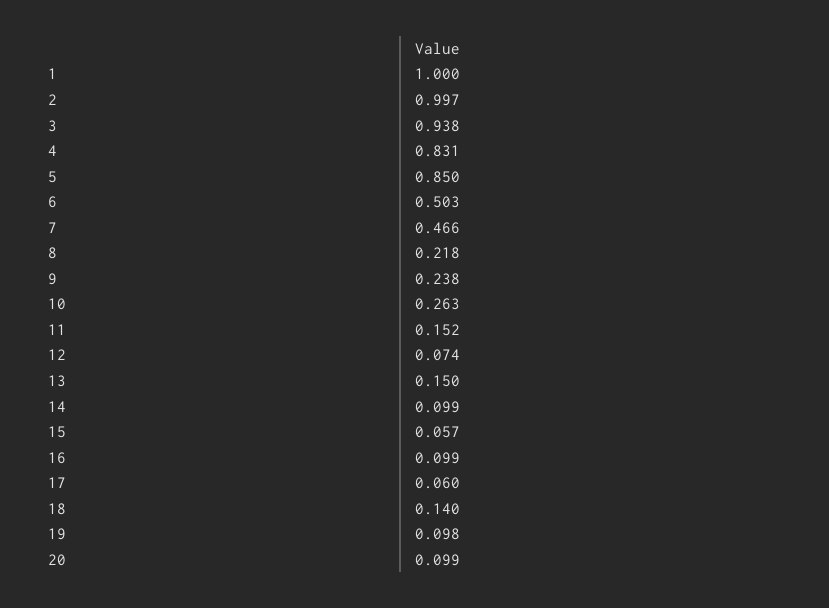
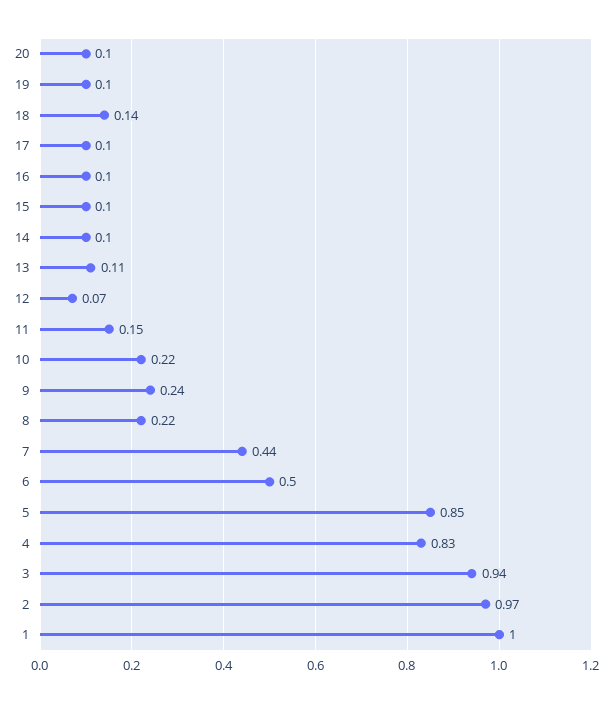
  {
    "1": 1,
-   "2": 0.997,
+   "2": 0.97,
    "3": 0.938,
    "4": 0.831,
    "5": 0.85,
    "6": 0.503,
-   "7": 0.466,
+   "7": 0.44,
    "8": 0.218,
    "9": 0.238,
-   "10": 0.263,
+   "10": 0.22,
    "11": 0.152,
    "12": 0.074,
-   "13": 0.15,
+   "13": 0.11,
    "14": 0.099,
-   "15": 0.057,
+   "15": 0.1,
    "16": 0.099,
-   "17": 0.06,
+   "17": 0.1,
    "18": 0.14,
    "19": 0.098,
    "20": 0.099
  }

